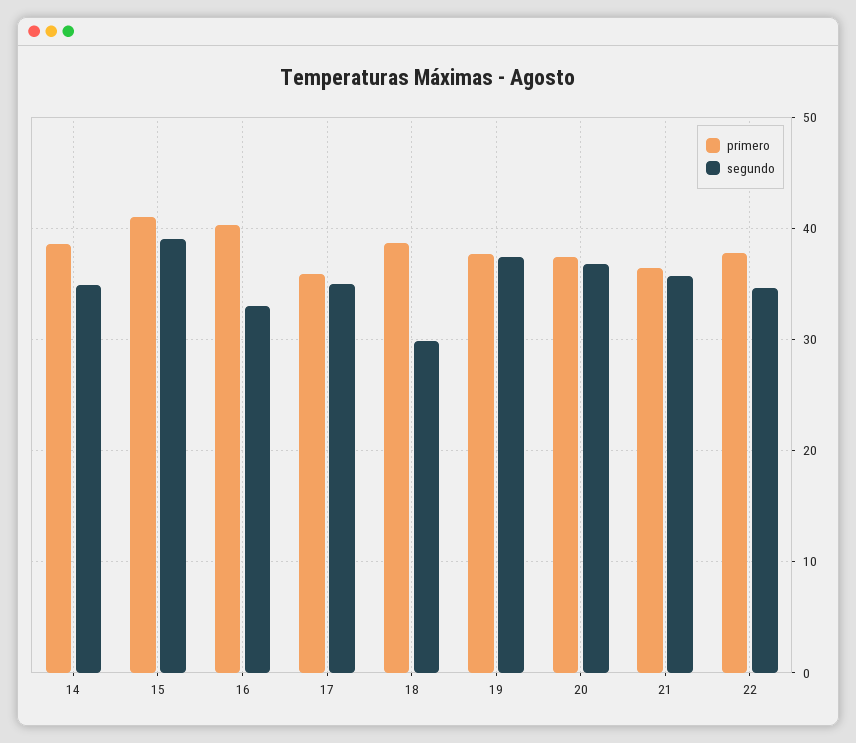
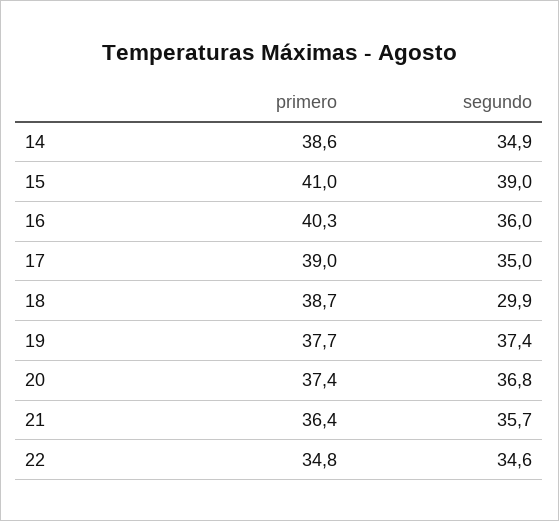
  {
    "primero": {
      "14": 38.6,
      "15": 41,
      "16": 40.3,
-     "17": 36,
+     "17": 39,
      "18": 38.7,
      "19": 37.7,
      "20": 37.4,
      "21": 36.4,
-     "22": 38
+     "22": 34.8
    },
    "segundo": {
      "14": 34.9,
      "15": 39,
-     "16": 33,
+     "16": 36,
      "17": 35,
      "18": 29.9,
      "19": 37.4,
      "20": 36.8,
      "21": 35.7,
      "22": 34.6
    }
  }

